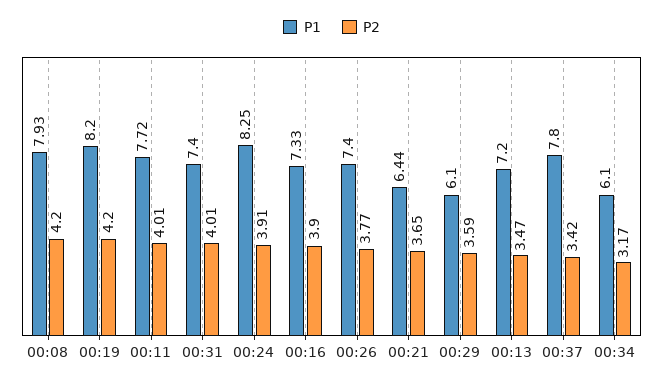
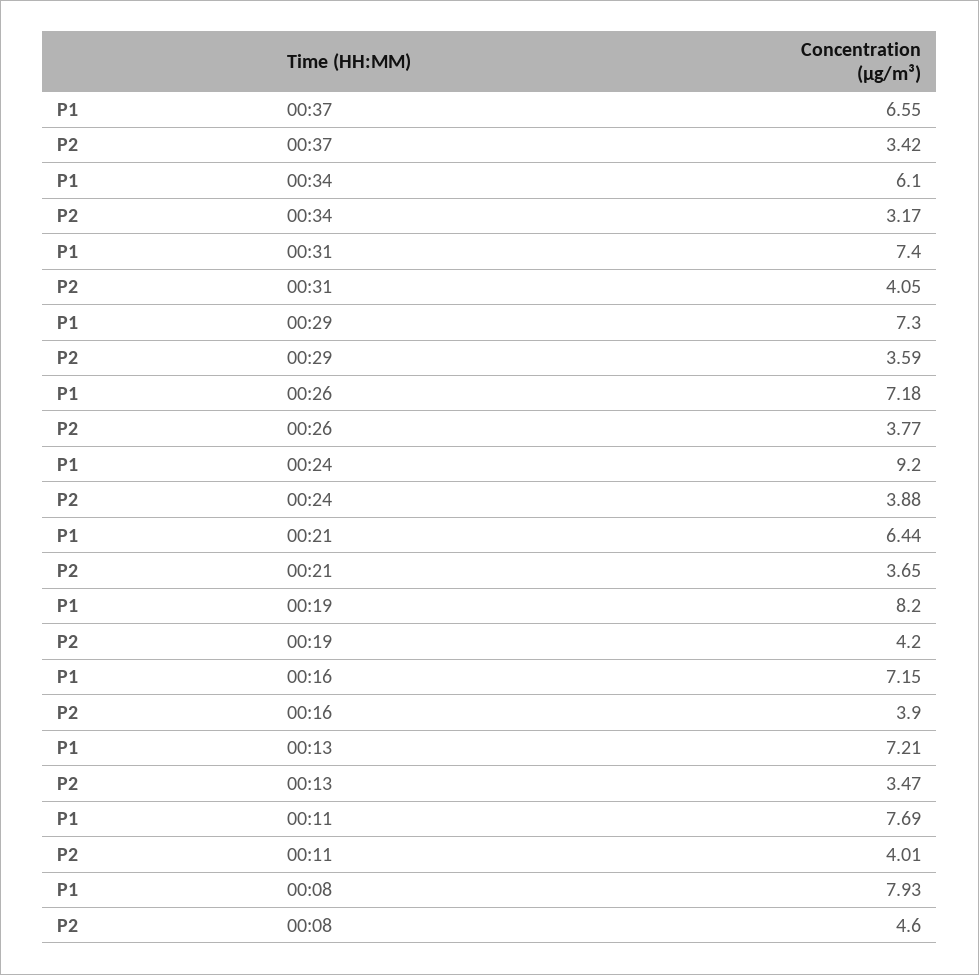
  {
    "P1": {
      "00:08": 7.93,
      "00:19": 8.2,
-     "00:11": 7.72,
+     "00:11": 7.69,
      "00:31": 7.4,
-     "00:24": 8.25,
+     "00:24": 9.2,
-     "00:16": 7.33,
+     "00:16": 7.15,
-     "00:26": 7.4,
+     "00:26": 7.18,
      "00:21": 6.44,
-     "00:29": 6.1,
+     "00:29": 7.3,
-     "00:13": 7.2,
+     "00:13": 7.21,
-     "00:37": 7.8,
+     "00:37": 6.55,
      "00:34": 6.1
    },
    "P2": {
-     "00:08": 4.2,
+     "00:08": 4.6,
      "00:19": 4.2,
      "00:11": 4.01,
-     "00:31": 4.01,
+     "00:31": 4.05,
-     "00:24": 3.91,
+     "00:24": 3.88,
      "00:16": 3.9,
      "00:26": 3.77,
      "00:21": 3.65,
      "00:29": 3.59,
      "00:13": 3.47,
      "00:37": 3.42,
      "00:34": 3.17
    }
  }

